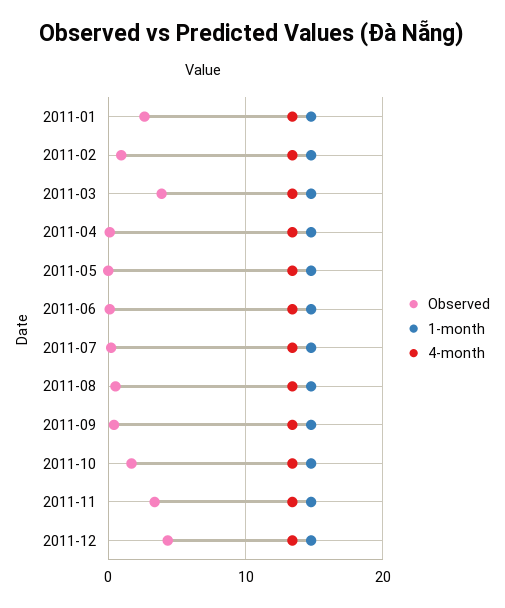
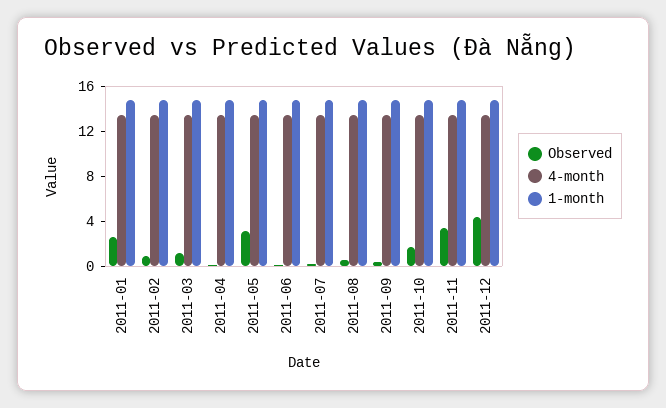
  {
    "Observed": {
      "2011-01": 3,
      "2011-02": 1,
-     "2011-03": 4,
+     "2011-03": 1,
      "2011-04": 0,
-     "2011-05": 0,
+     "2011-05": 3,
      "2011-06": 0,
      "2011-07": 0,
      "2011-08": 1,
      "2011-09": 0,
      "2011-10": 2,
      "2011-11": 3,
      "2011-12": 4
    },
    "1-month": {
      "2011-01": 15,
      "2011-02": 15,
      "2011-03": 15,
      "2011-04": 15,
      "2011-05": 15,
      "2011-06": 15,
      "2011-07": 15,
      "2011-08": 15,
      "2011-09": 15,
      "2011-10": 15,
      "2011-11": 15,
      "2011-12": 15
    },
    "4-month": {
      "2011-01": 13,
      "2011-02": 13,
      "2011-03": 13,
      "2011-04": 13,
      "2011-05": 13,
      "2011-06": 13,
      "2011-07": 13,
      "2011-08": 13,
      "2011-09": 13,
      "2011-10": 13,
      "2011-11": 13,
      "2011-12": 13
    }
  }

